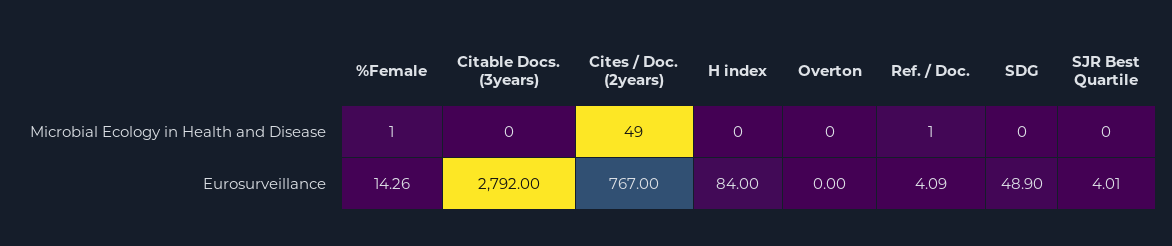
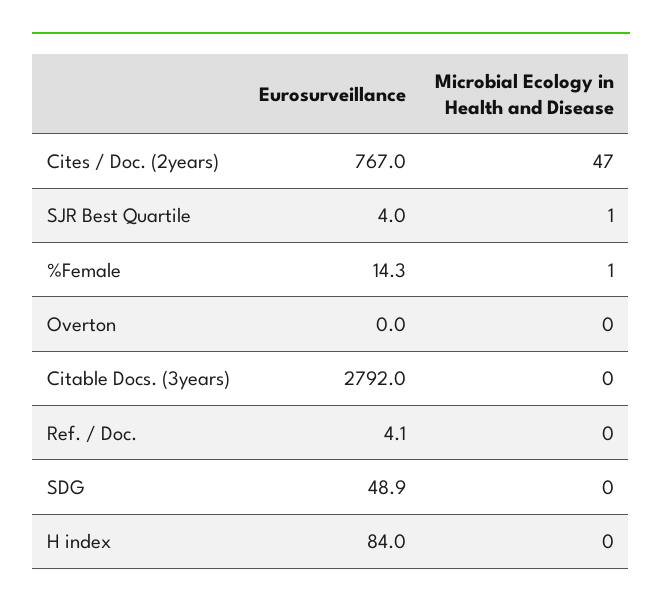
  {
    "%Female": {
      "Microbial Ecology in Health and Disease": 1,
      "Eurosurveillance": 14.26
    },
    "Citable Docs. (3years)": {
      "Microbial Ecology in Health and Disease": 0,
      "Eurosurveillance": 2792
    },
    "Cites / Doc. (2years)": {
-     "Microbial Ecology in Health and Disease": 49,
+     "Microbial Ecology in Health and Disease": 47,
      "Eurosurveillance": 767
    },
    "H index": {
      "Microbial Ecology in Health and Disease": 0,
      "Eurosurveillance": 84
    },
    "Overton": {
      "Microbial Ecology in Health and Disease": 0,
      "Eurosurveillance": 0
    },
    "Ref. / Doc.": {
-     "Microbial Ecology in Health and Disease": 1,
+     "Microbial Ecology in Health and Disease": 0,
      "Eurosurveillance": 4.09
    },
    "SDG": {
      "Microbial Ecology in Health and Disease": 0,
      "Eurosurveillance": 48.9
    },
    "SJR Best Quartile": {
-     "Microbial Ecology in Health and Disease": 0,
+     "Microbial Ecology in Health and Disease": 1,
      "Eurosurveillance": 4.01
    }
  }

